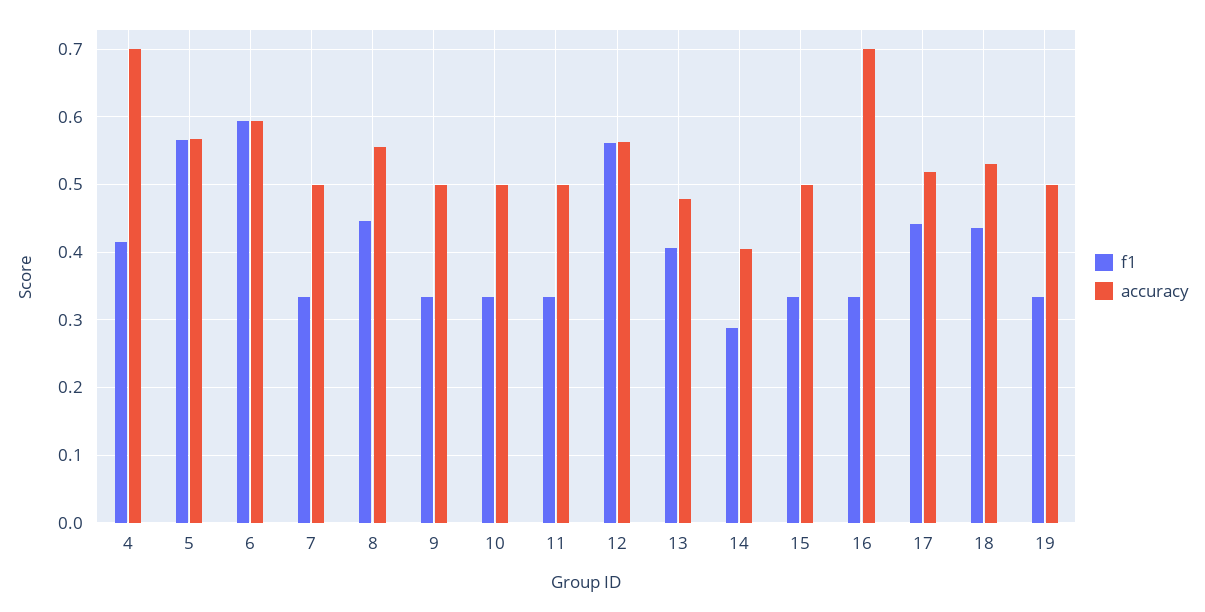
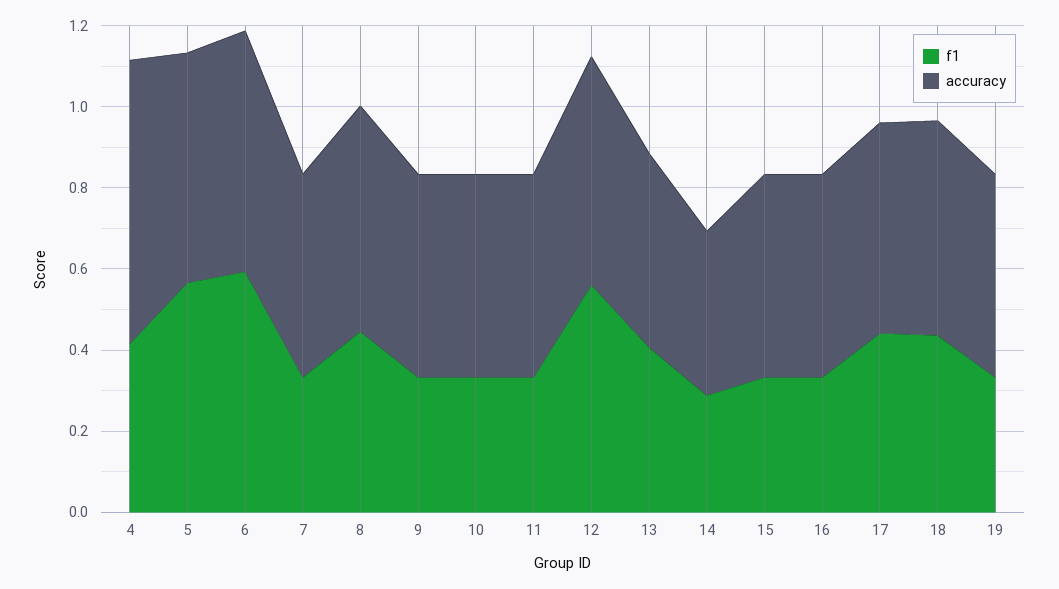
  {
    "f1": {
      "4": 0.42,
      "5": 0.57,
      "6": 0.59,
      "7": 0.33,
      "8": 0.45,
      "9": 0.33,
      "10": 0.33,
      "11": 0.33,
      "12": 0.56,
      "13": 0.41,
      "14": 0.29,
      "15": 0.33,
      "16": 0.33,
      "17": 0.44,
      "18": 0.44,
      "19": 0.33
    },
    "accuracy": {
      "4": 0.7,
      "5": 0.57,
      "6": 0.59,
      "7": 0.5,
      "8": 0.56,
      "9": 0.5,
      "10": 0.5,
      "11": 0.5,
      "12": 0.56,
      "13": 0.48,
      "14": 0.4,
      "15": 0.5,
-     "16": 0.7,
+     "16": 0.5,
      "17": 0.52,
      "18": 0.53,
      "19": 0.5
    }
  }

